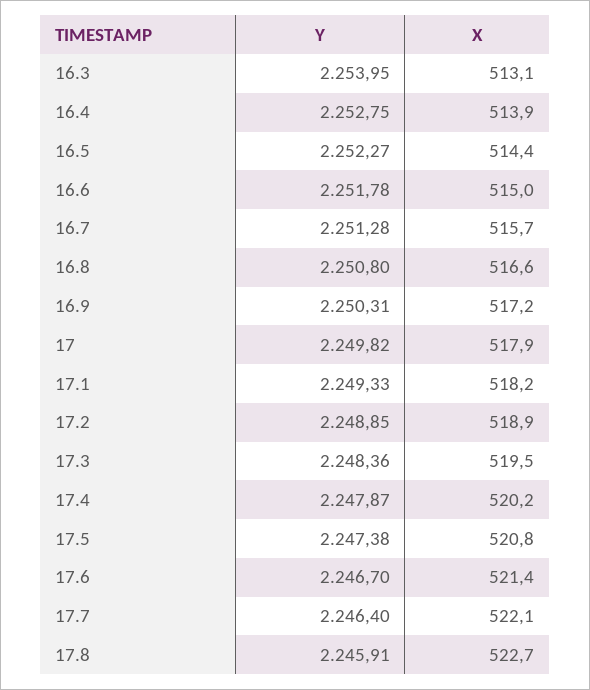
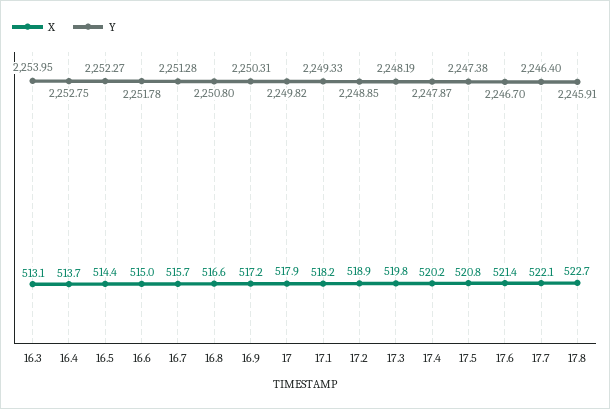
  {
    "Y": {
      "16.3": 2253.95,
      "16.4": 2252.75,
      "16.5": 2252.27,
      "16.6": 2251.78,
      "16.7": 2251.28,
      "16.8": 2250.8,
      "16.9": 2250.31,
      "17": 2249.82,
      "17.1": 2249.33,
      "17.2": 2248.85,
-     "17.3": 2248.36,
+     "17.3": 2248.19,
      "17.4": 2247.87,
      "17.5": 2247.38,
      "17.6": 2246.7,
      "17.7": 2246.4,
      "17.8": 2245.91
    },
    "X": {
      "16.3": 513.1,
-     "16.4": 513.9,
+     "16.4": 513.7,
      "16.5": 514.4,
      "16.6": 515,
      "16.7": 515.7,
      "16.8": 516.6,
      "16.9": 517.2,
      "17": 517.9,
      "17.1": 518.2,
      "17.2": 518.9,
-     "17.3": 519.5,
+     "17.3": 519.8,
      "17.4": 520.2,
      "17.5": 520.8,
      "17.6": 521.4,
      "17.7": 522.1,
      "17.8": 522.7
    }
  }

